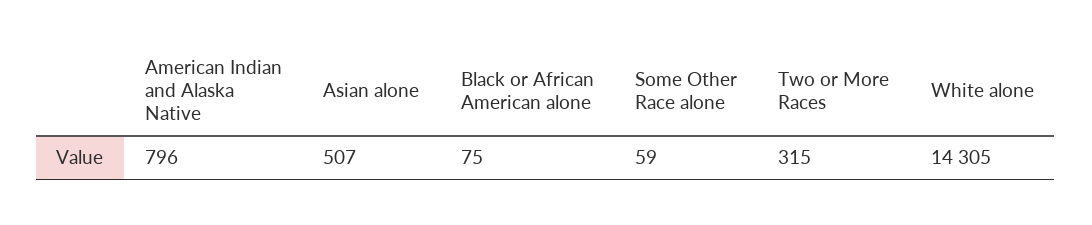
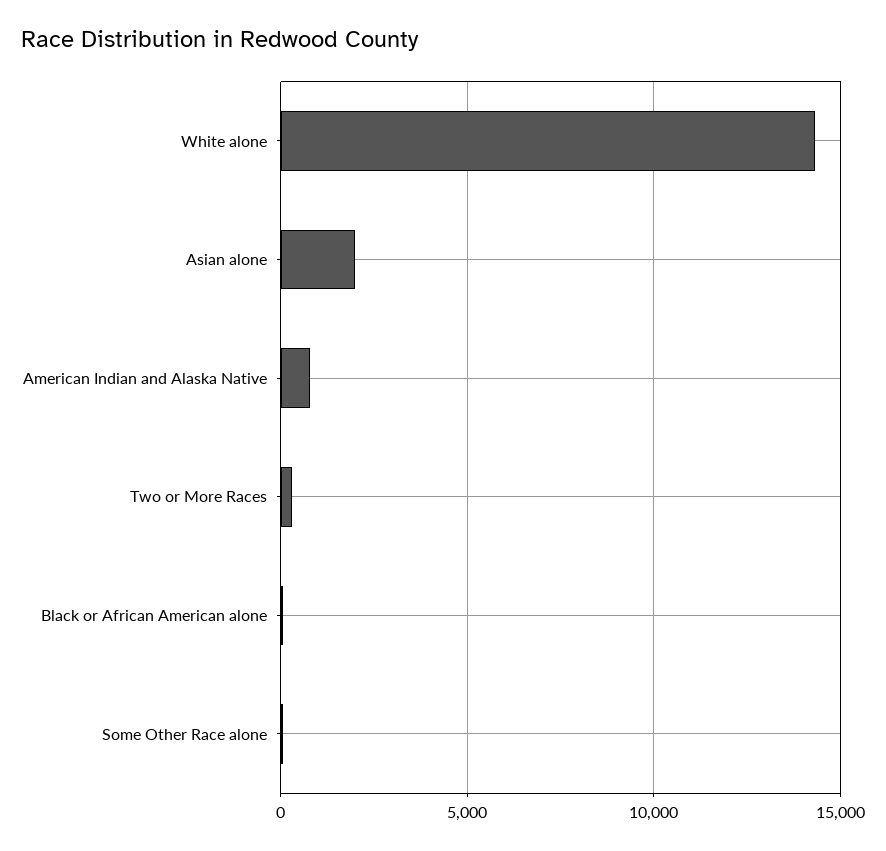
  {
    "American Indian and Alaska Native": 796,
-   "Asian alone": 507,
+   "Asian alone": 2000,
    "Black or African American alone": 75,
    "Some Other Race alone": 59,
    "Two or More Races": 315,
    "White alone": 14305
  }

